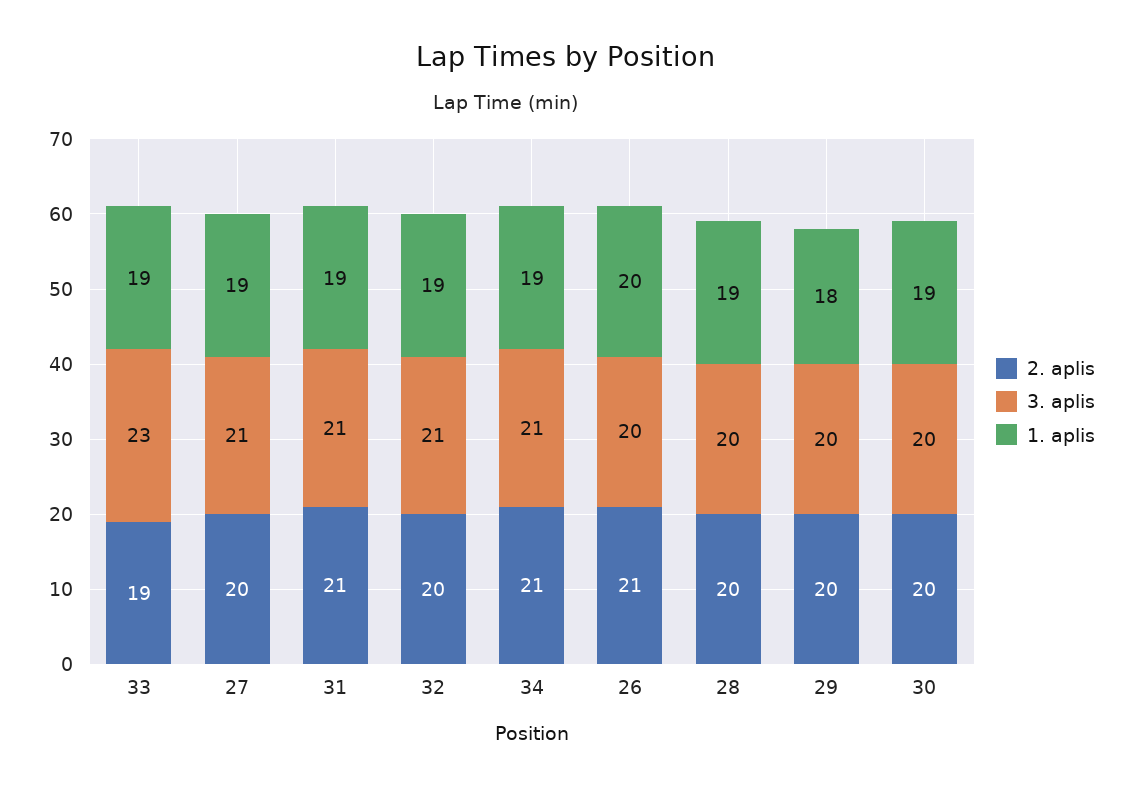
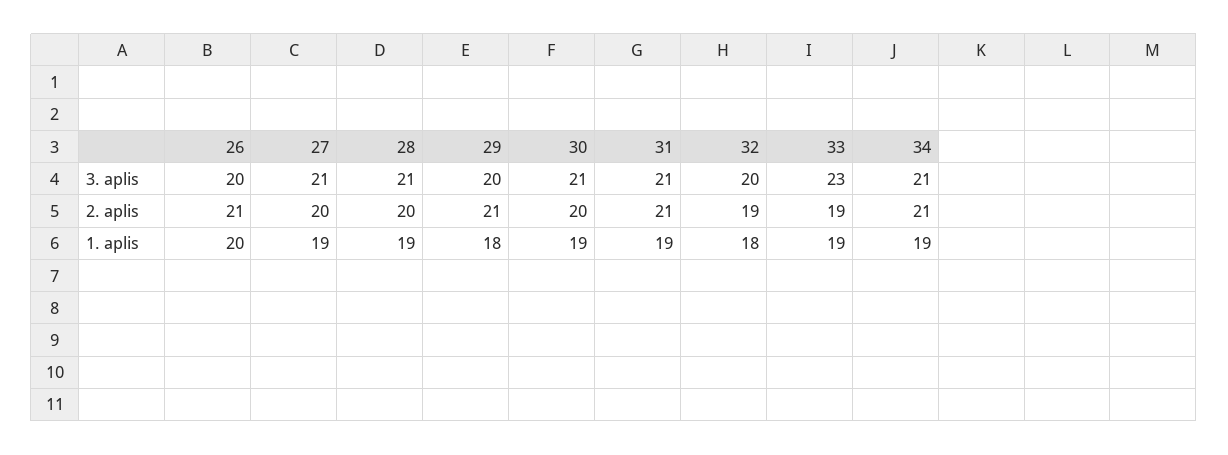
  {
    "2. aplis": {
      "33": 19,
      "27": 20,
      "31": 21,
-     "32": 20,
+     "32": 19,
      "34": 21,
      "26": 21,
      "28": 20,
-     "29": 20,
+     "29": 21,
      "30": 20
    },
    "3. aplis": {
      "33": 23,
      "27": 21,
      "31": 21,
-     "32": 21,
+     "32": 20,
      "34": 21,
      "26": 20,
-     "28": 20,
+     "28": 21,
      "29": 20,
-     "30": 20
+     "30": 21
    },
    "1. aplis": {
      "33": 19,
      "27": 19,
      "31": 19,
-     "32": 19,
+     "32": 18,
      "34": 19,
      "26": 20,
      "28": 19,
      "29": 18,
      "30": 19
    }
  }

